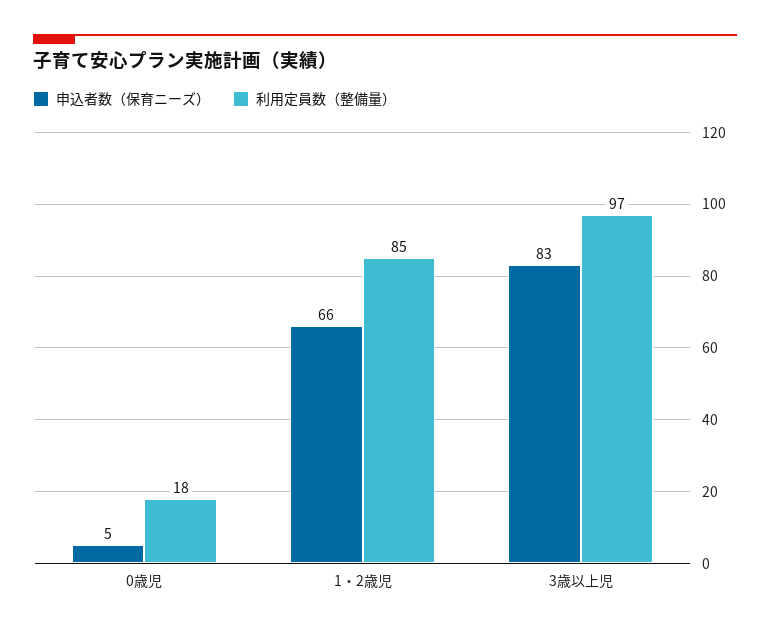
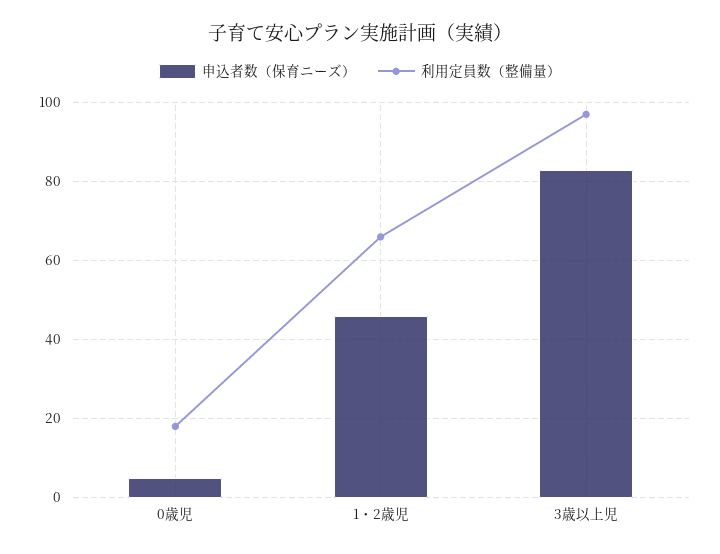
  {
    "申込者数（保育ニーズ）": {
      "0歳児": 5,
-     "1・2歳児": 66,
+     "1・2歳児": 45,
      "3歳以上児": 83
    },
    "利用定員数（整備量）": {
      "0歳児": 18,
-     "1・2歳児": 85,
+     "1・2歳児": 65,
      "3歳以上児": 97
    }
  }

